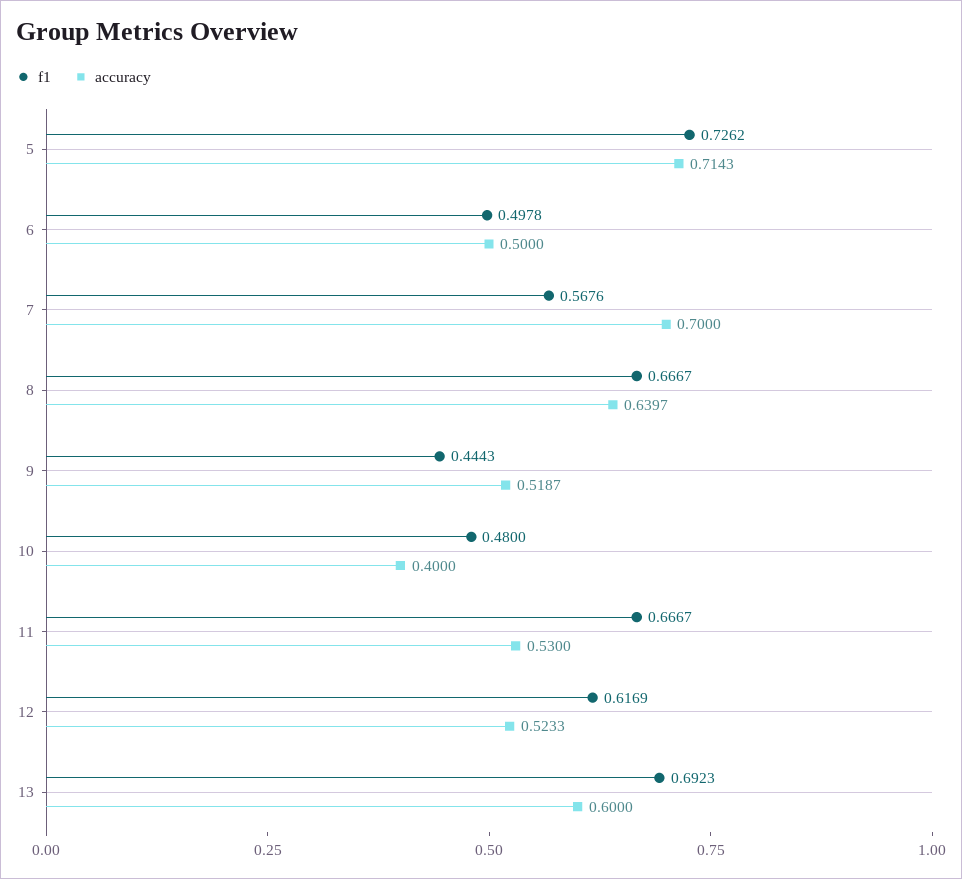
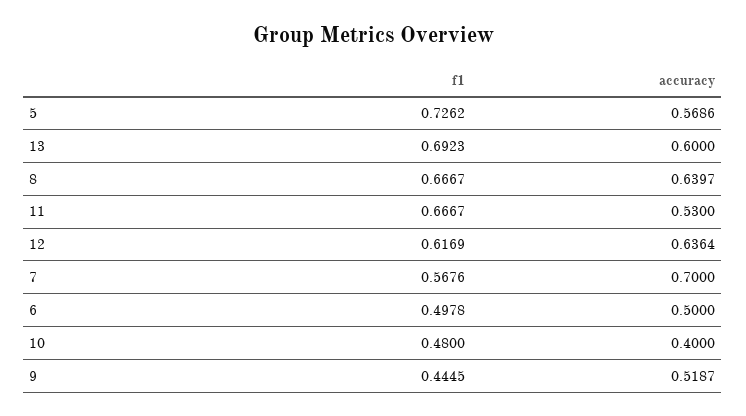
  {
    "f1": {
      "5": 0.7262,
      "6": 0.4978,
      "7": 0.5676,
      "8": 0.6667,
-     "9": 0.4443,
+     "9": 0.4445,
      "10": 0.48,
      "11": 0.6667,
      "12": 0.6169,
      "13": 0.6923
    },
    "accuracy": {
-     "5": 0.7143,
+     "5": 0.5686,
      "6": 0.5,
      "7": 0.7,
      "8": 0.6397,
      "9": 0.5187,
      "10": 0.4,
      "11": 0.53,
-     "12": 0.5233,
+     "12": 0.6364,
      "13": 0.6
    }
  }

